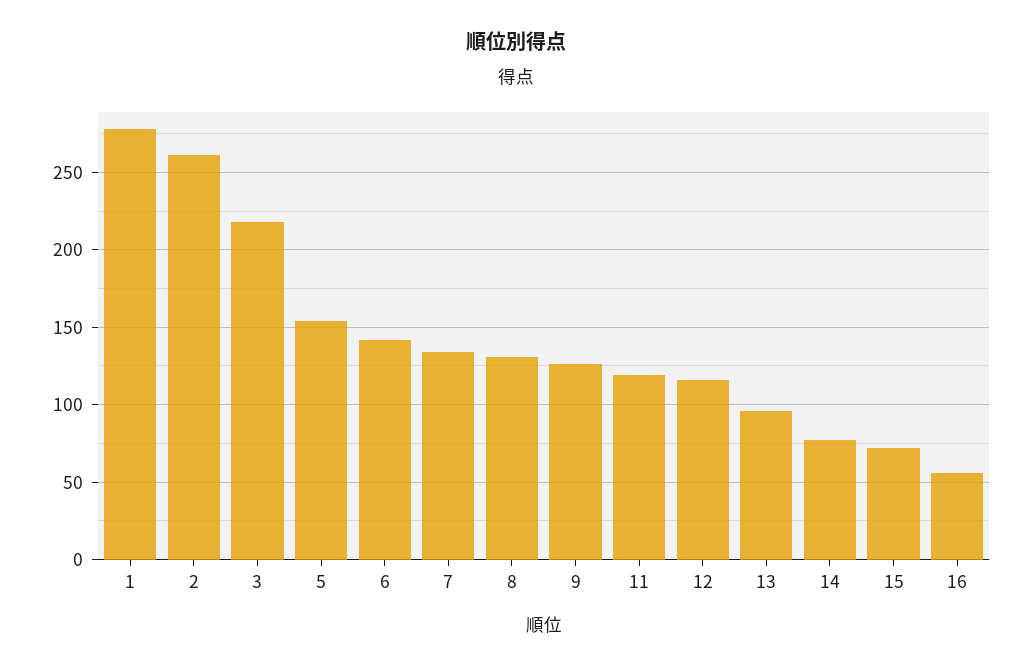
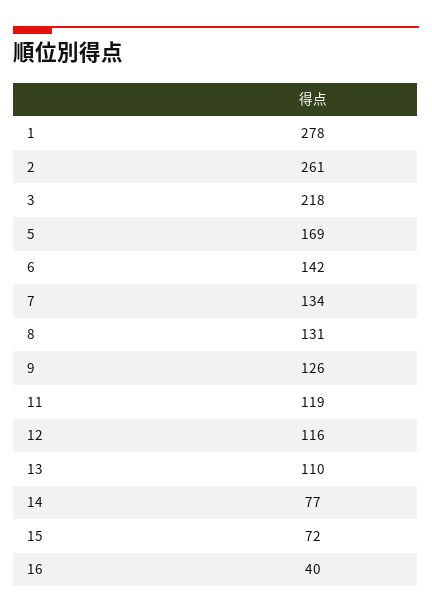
  {
    "1": 278,
    "2": 261,
    "3": 218,
-   "5": 155,
+   "5": 169,
    "6": 142,
    "7": 134,
    "8": 131,
    "9": 126,
    "11": 119,
    "12": 116,
-   "13": 95,
+   "13": 110,
    "14": 77,
    "15": 72,
-   "16": 55
+   "16": 40
  }

